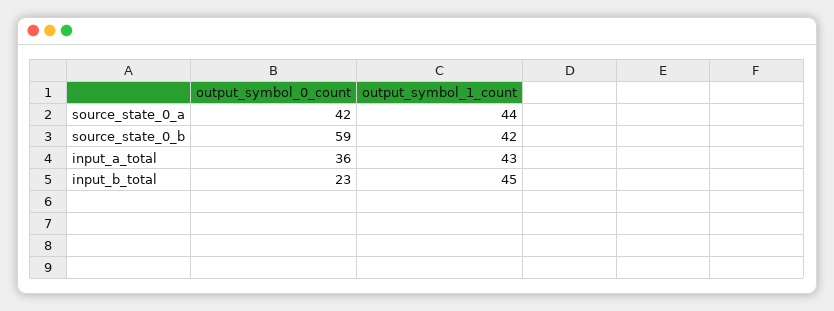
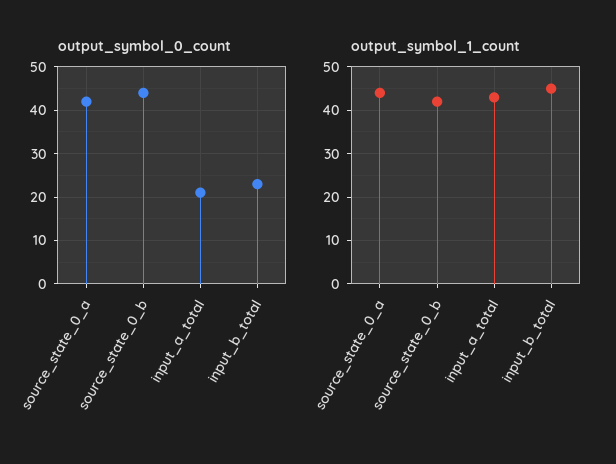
  {
    "output_symbol_0_count": {
      "source_state_0_a": 42,
-     "source_state_0_b": 59,
+     "source_state_0_b": 45,
-     "input_a_total": 36,
+     "input_a_total": 20,
      "input_b_total": 23
    },
    "output_symbol_1_count": {
      "source_state_0_a": 44,
      "source_state_0_b": 42,
      "input_a_total": 43,
      "input_b_total": 45
    }
  }

